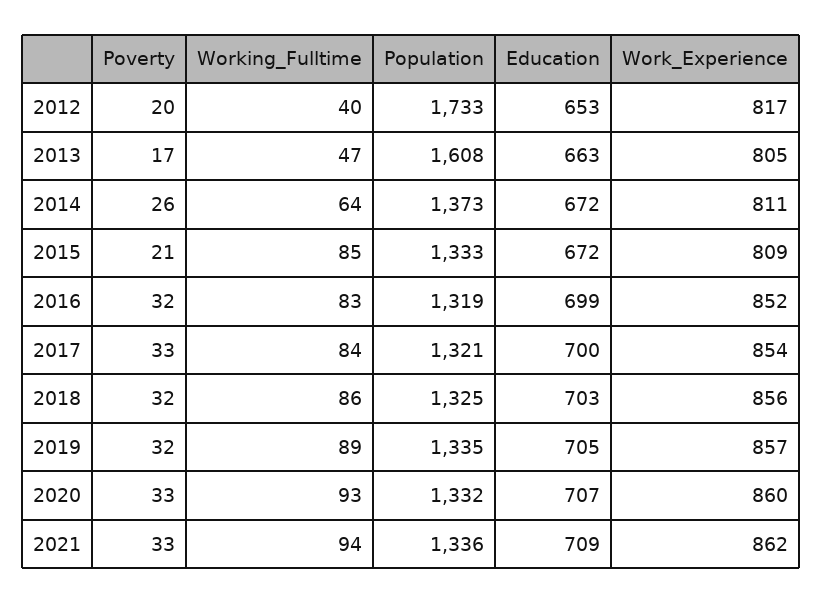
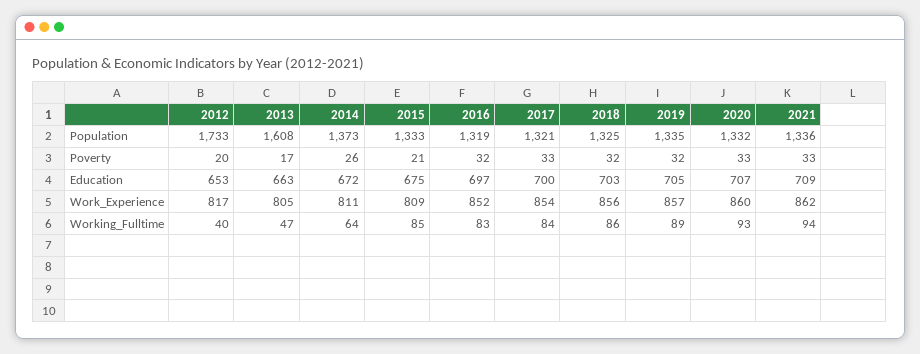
  {
    "Poverty": {
      "2012": 20,
      "2013": 17,
      "2014": 26,
      "2015": 21,
      "2016": 32,
      "2017": 33,
      "2018": 32,
      "2019": 32,
      "2020": 33,
      "2021": 33
    },
    "Working_Fulltime": {
      "2012": 40,
      "2013": 47,
      "2014": 64,
      "2015": 85,
      "2016": 83,
      "2017": 84,
      "2018": 86,
      "2019": 89,
      "2020": 93,
      "2021": 94
    },
    "Population": {
      "2012": 1733,
      "2013": 1608,
      "2014": 1373,
      "2015": 1333,
      "2016": 1319,
      "2017": 1321,
      "2018": 1325,
      "2019": 1335,
      "2020": 1332,
      "2021": 1336
    },
    "Education": {
      "2012": 653,
      "2013": 663,
      "2014": 672,
-     "2015": 672,
+     "2015": 675,
-     "2016": 699,
+     "2016": 697,
      "2017": 700,
      "2018": 703,
      "2019": 705,
      "2020": 707,
      "2021": 709
    },
    "Work_Experience": {
      "2012": 817,
      "2013": 805,
      "2014": 811,
      "2015": 809,
      "2016": 852,
      "2017": 854,
      "2018": 856,
      "2019": 857,
      "2020": 860,
      "2021": 862
    }
  }

